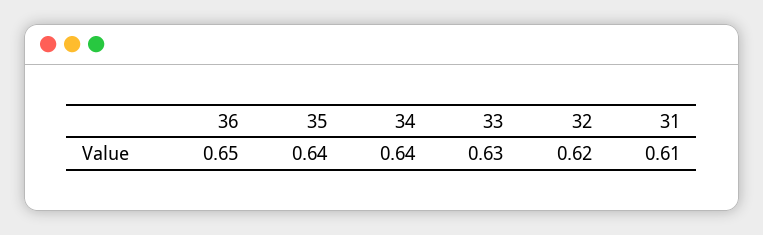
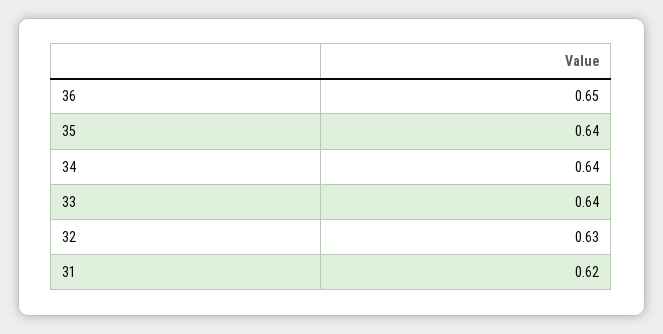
  {
    "36": 0.65,
    "35": 0.64,
    "34": 0.64,
-   "33": 0.63,
+   "33": 0.64,
-   "32": 0.62,
+   "32": 0.63,
-   "31": 0.61
+   "31": 0.62
  }

